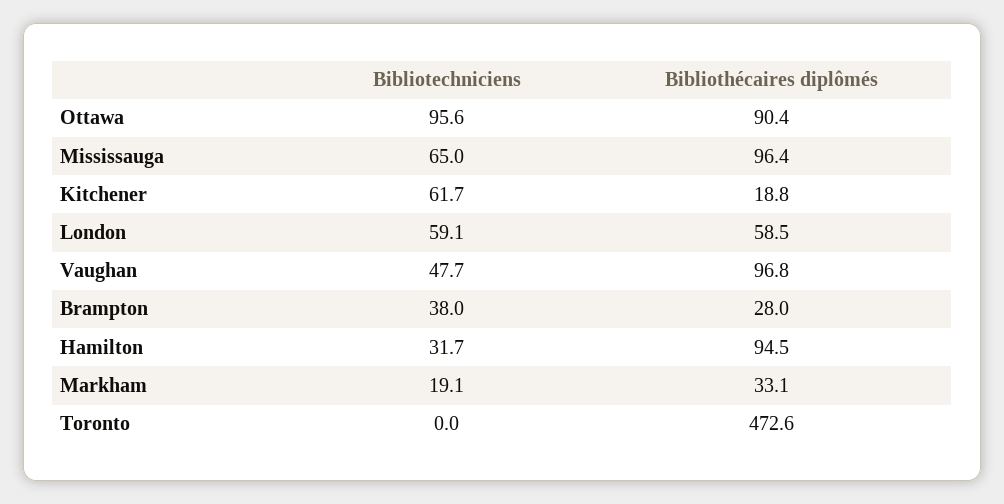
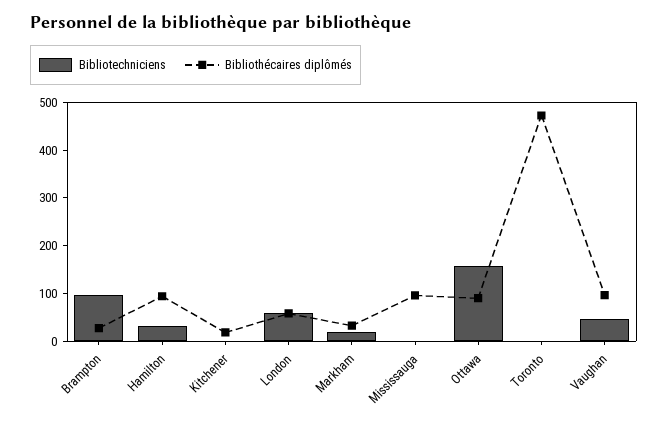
  {
    "Bibliotechniciens": {
-     "Ottawa": 95.6,
+     "Ottawa": 160,
-     "Mississauga": 65,
+     "Mississauga": 0,
-     "Kitchener": 61.7,
+     "Kitchener": 0,
      "London": 59.1,
      "Vaughan": 47.7,
-     "Brampton": 38,
+     "Brampton": 100,
      "Hamilton": 31.7,
      "Markham": 19.1,
      "Toronto": 0
    },
    "Bibliothécaires diplômés": {
      "Ottawa": 90.4,
      "Mississauga": 96.4,
      "Kitchener": 18.8,
      "London": 58.5,
      "Vaughan": 96.8,
      "Brampton": 28,
      "Hamilton": 94.5,
      "Markham": 33.1,
      "Toronto": 472.6
    }
  }

